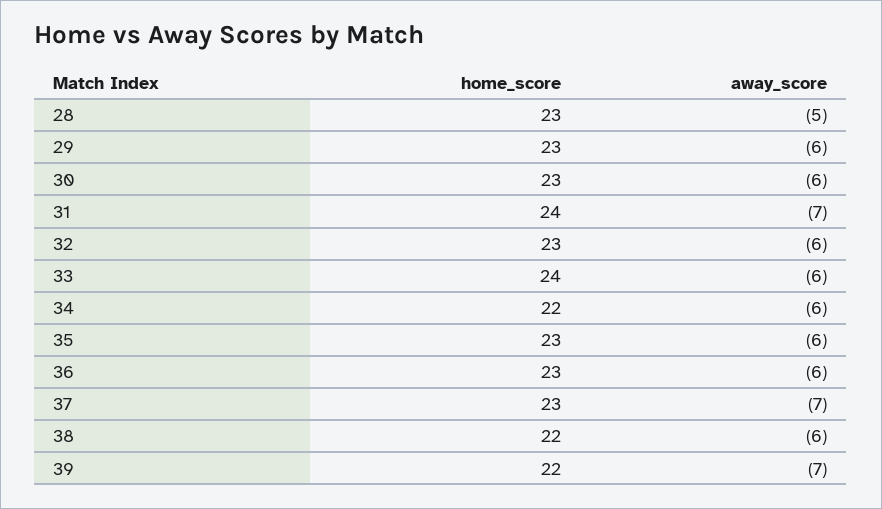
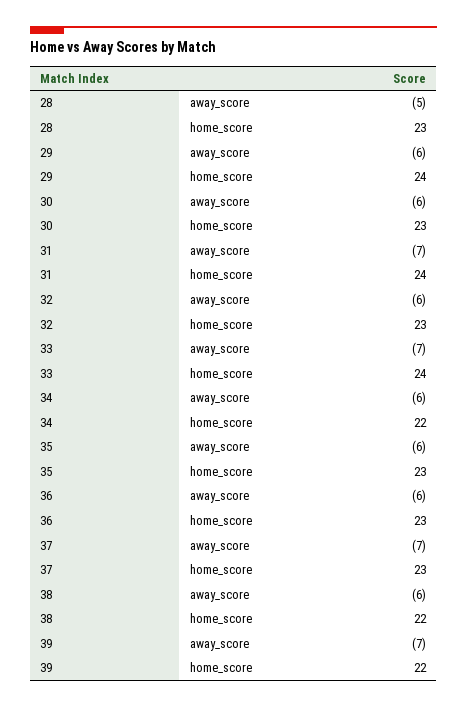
  {
    "home_score": {
      "28": 23,
-     "29": 23,
+     "29": 24,
      "30": 23,
      "31": 24,
      "32": 23,
      "33": 24,
      "34": 22,
      "35": 23,
      "36": 23,
      "37": 23,
      "38": 22,
      "39": 22
    },
    "away_score": {
      "28": -5,
      "29": -6,
      "30": -6,
      "31": -7,
      "32": -6,
-     "33": -6,
+     "33": -7,
      "34": -6,
      "35": -6,
      "36": -6,
      "37": -7,
      "38": -6,
      "39": -7
    }
  }

